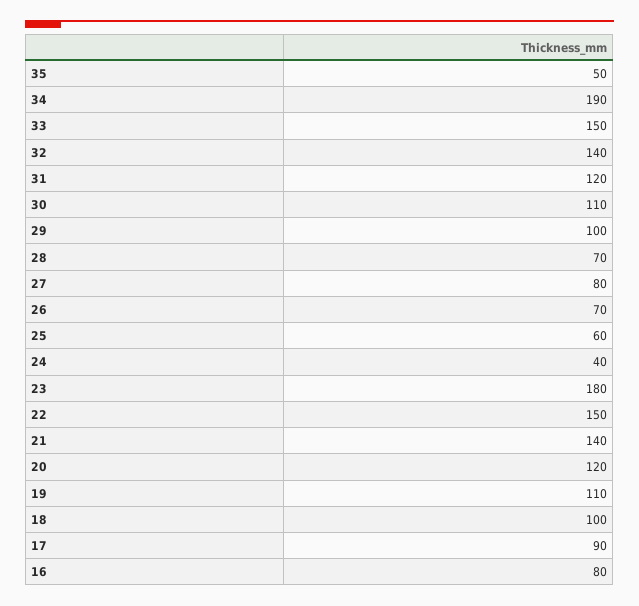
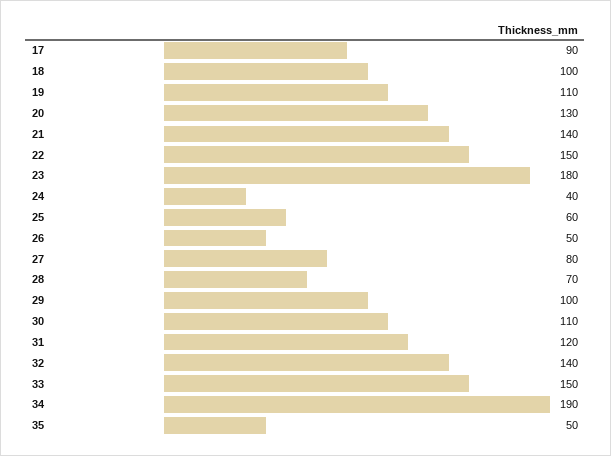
  {
    "35": 50,
    "34": 190,
    "33": 150,
    "32": 140,
    "31": 120,
    "30": 110,
    "29": 100,
    "28": 70,
    "27": 80,
-   "26": 70,
+   "26": 50,
    "25": 60,
    "24": 40,
    "23": 180,
    "22": 150,
    "21": 140,
-   "20": 120,
+   "20": 130,
    "19": 110,
    "18": 100,
-   "17": 90,
+   "17": 90
-   "16": 80
  }

